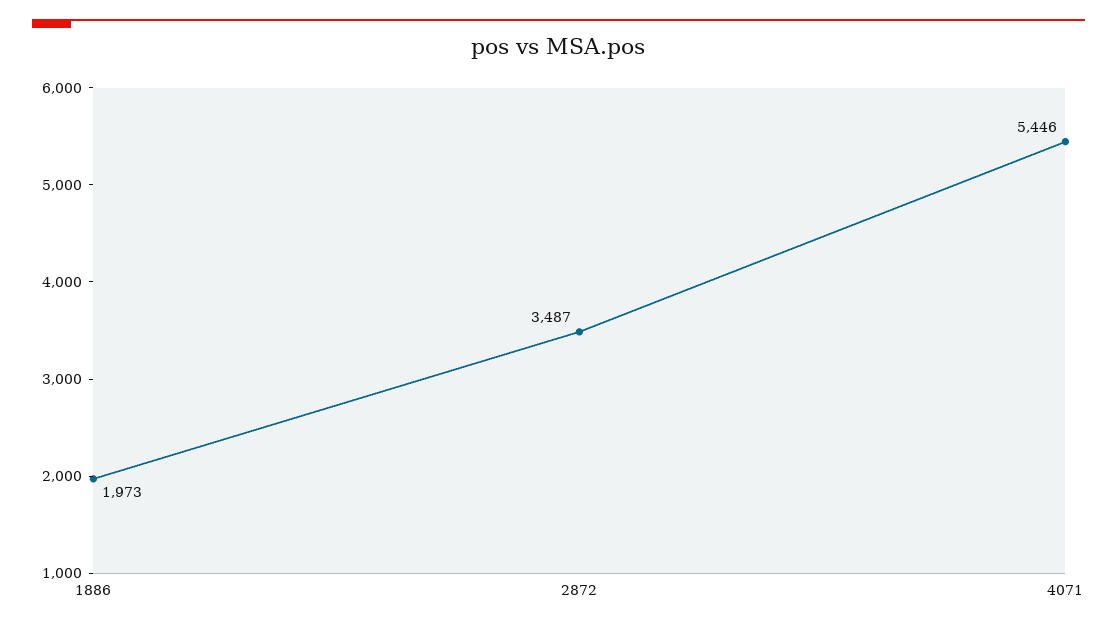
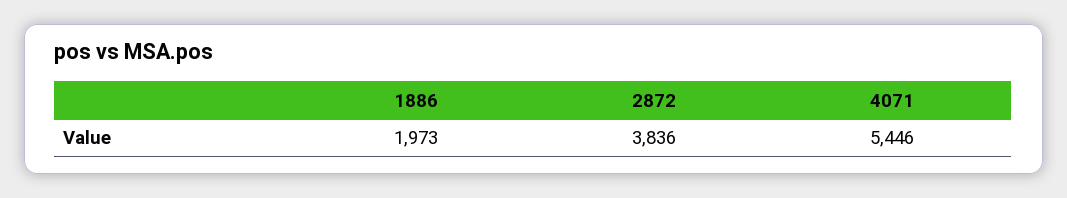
  {
    "1886": 1973,
-   "2872": 3487,
+   "2872": 3836,
    "4071": 5446
  }

